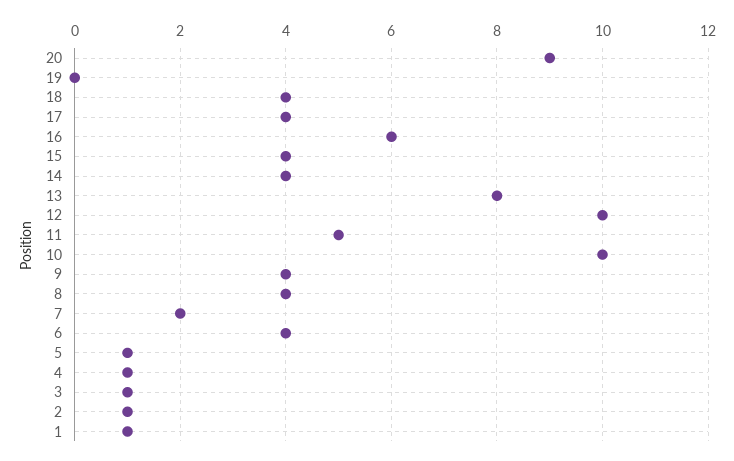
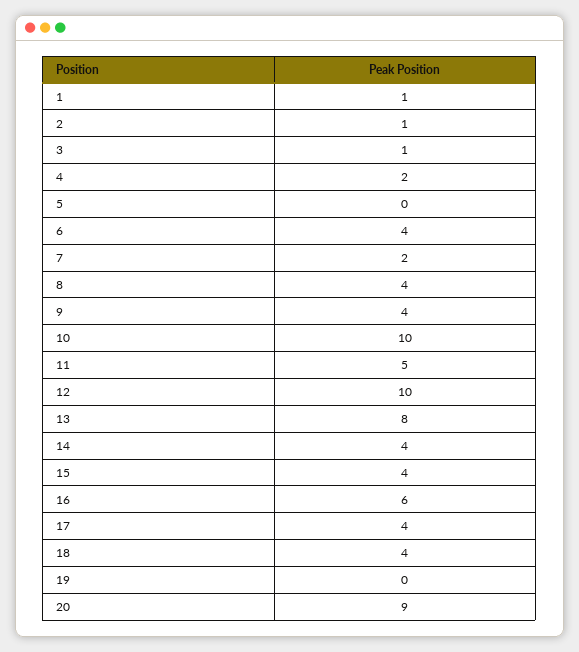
  {
    "20": 9,
    "19": 0,
    "18": 4,
    "17": 4,
    "16": 6,
    "15": 4,
    "14": 4,
    "13": 8,
    "12": 10,
    "11": 5,
    "10": 10,
    "9": 4,
    "8": 4,
    "7": 2,
    "6": 4,
-   "5": 1,
+   "5": 0,
-   "4": 1,
+   "4": 2,
    "3": 1,
    "2": 1,
    "1": 1
  }

